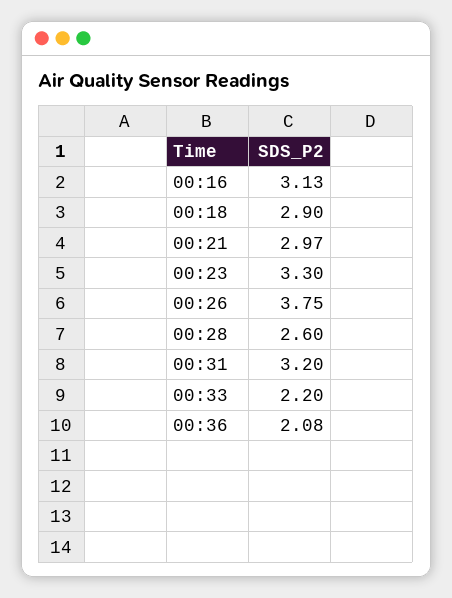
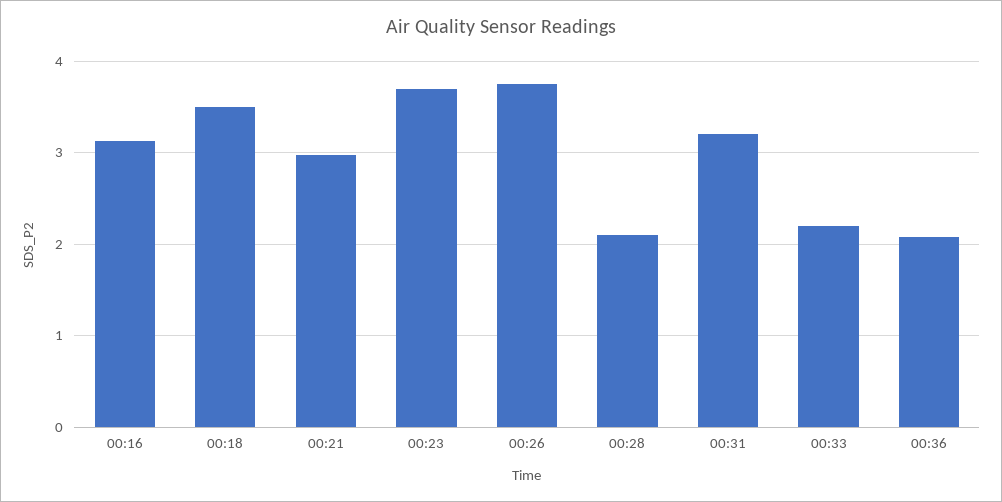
  {
    "00:16": 3.13,
-   "00:18": 2.9,
+   "00:18": 3.5,
    "00:21": 2.97,
-   "00:23": 3.3,
+   "00:23": 3.7,
    "00:26": 3.75,
-   "00:28": 2.6,
+   "00:28": 2.1,
    "00:31": 3.2,
    "00:33": 2.2,
    "00:36": 2.08
  }

